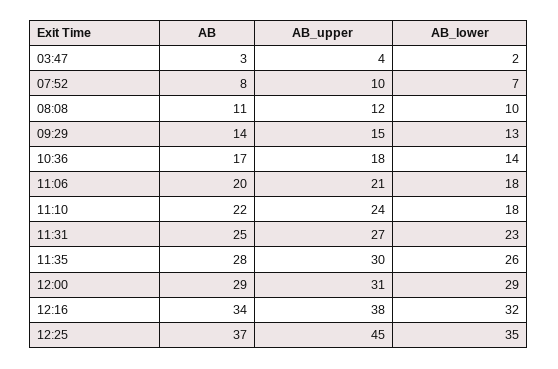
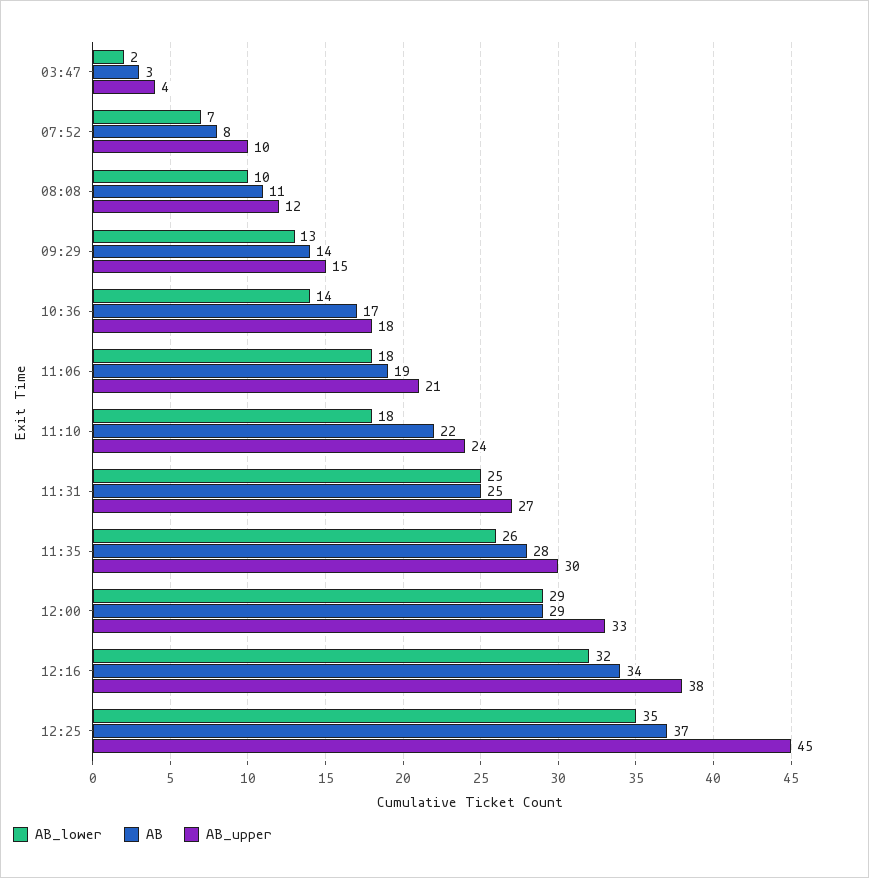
  {
    "AB": {
      "03:47": 3,
      "07:52": 8,
      "08:08": 11,
      "09:29": 14,
      "10:36": 17,
-     "11:06": 20,
+     "11:06": 19,
      "11:10": 22,
      "11:31": 25,
      "11:35": 28,
      "12:00": 29,
      "12:16": 34,
      "12:25": 37
    },
    "AB_upper": {
      "03:47": 4,
      "07:52": 10,
      "08:08": 12,
      "09:29": 15,
      "10:36": 18,
      "11:06": 21,
      "11:10": 24,
      "11:31": 27,
      "11:35": 30,
-     "12:00": 31,
+     "12:00": 33,
      "12:16": 38,
      "12:25": 45
    },
    "AB_lower": {
      "03:47": 2,
      "07:52": 7,
      "08:08": 10,
      "09:29": 13,
      "10:36": 14,
      "11:06": 18,
      "11:10": 18,
-     "11:31": 23,
+     "11:31": 25,
      "11:35": 26,
      "12:00": 29,
      "12:16": 32,
      "12:25": 35
    }
  }

